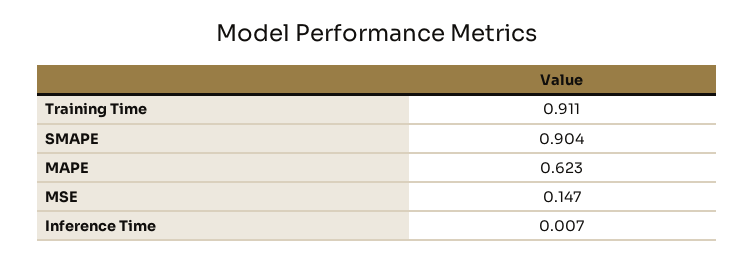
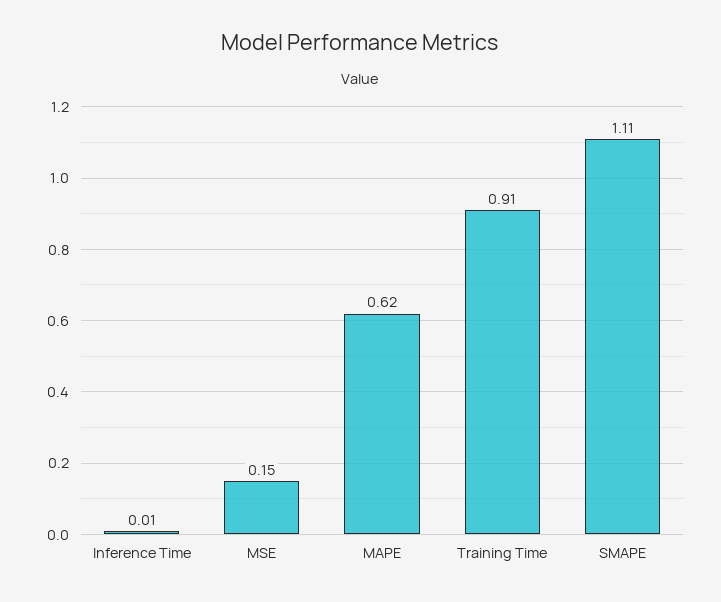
  {
    "Training Time": 0.911,
-   "SMAPE": 0.904,
+   "SMAPE": 1.11,
    "MAPE": 0.623,
    "MSE": 0.147,
    "Inference Time": 0.007
  }

